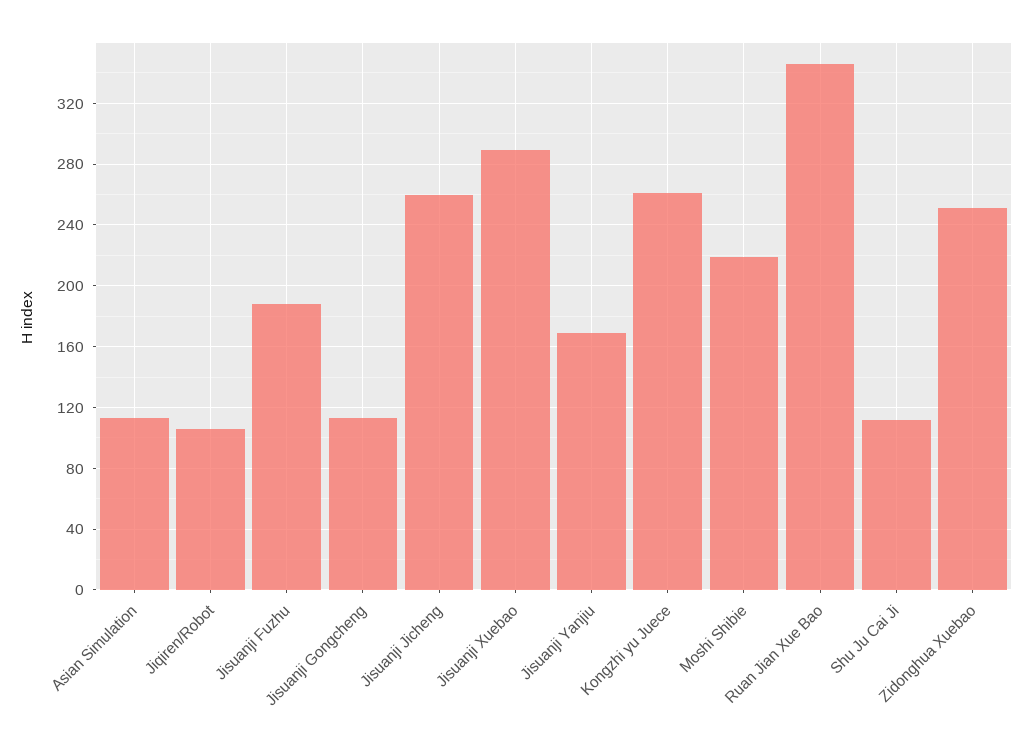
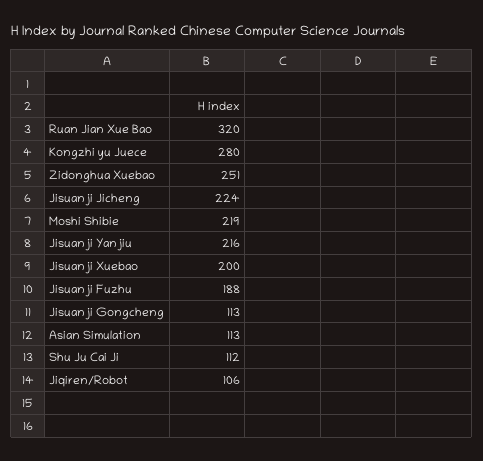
  {
    "Asian Simulation": 113,
    "Jiqiren/Robot": 106,
    "Jisuanji Fuzhu": 188,
    "Jisuanji Gongcheng": 113,
-   "Jisuanji Jicheng": 260,
+   "Jisuanji Jicheng": 224,
-   "Jisuanji Xuebao": 290,
+   "Jisuanji Xuebao": 200,
-   "Jisuanji Yanjiu": 170,
+   "Jisuanji Yanjiu": 216,
-   "Kongzhi yu Juece": 260,
+   "Kongzhi yu Juece": 280,
    "Moshi Shibie": 219,
-   "Ruan Jian Xue Bao": 345,
+   "Ruan Jian Xue Bao": 320,
    "Shu Ju Cai Ji": 112,
    "Zidonghua Xuebao": 251
  }

